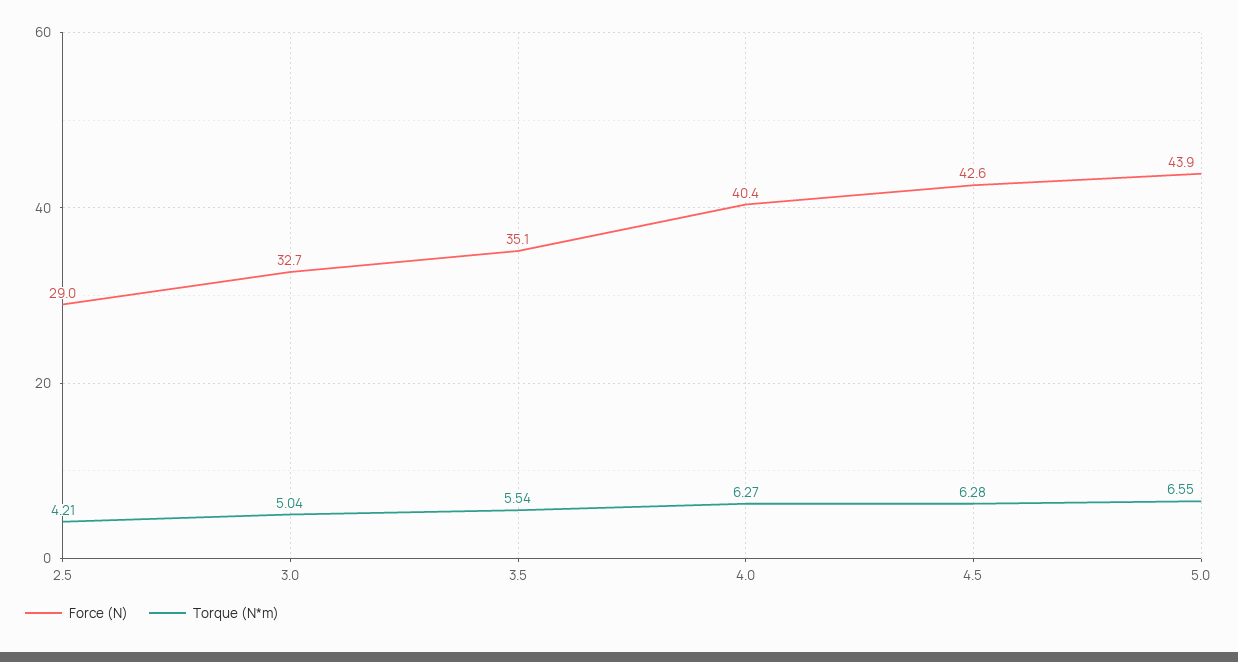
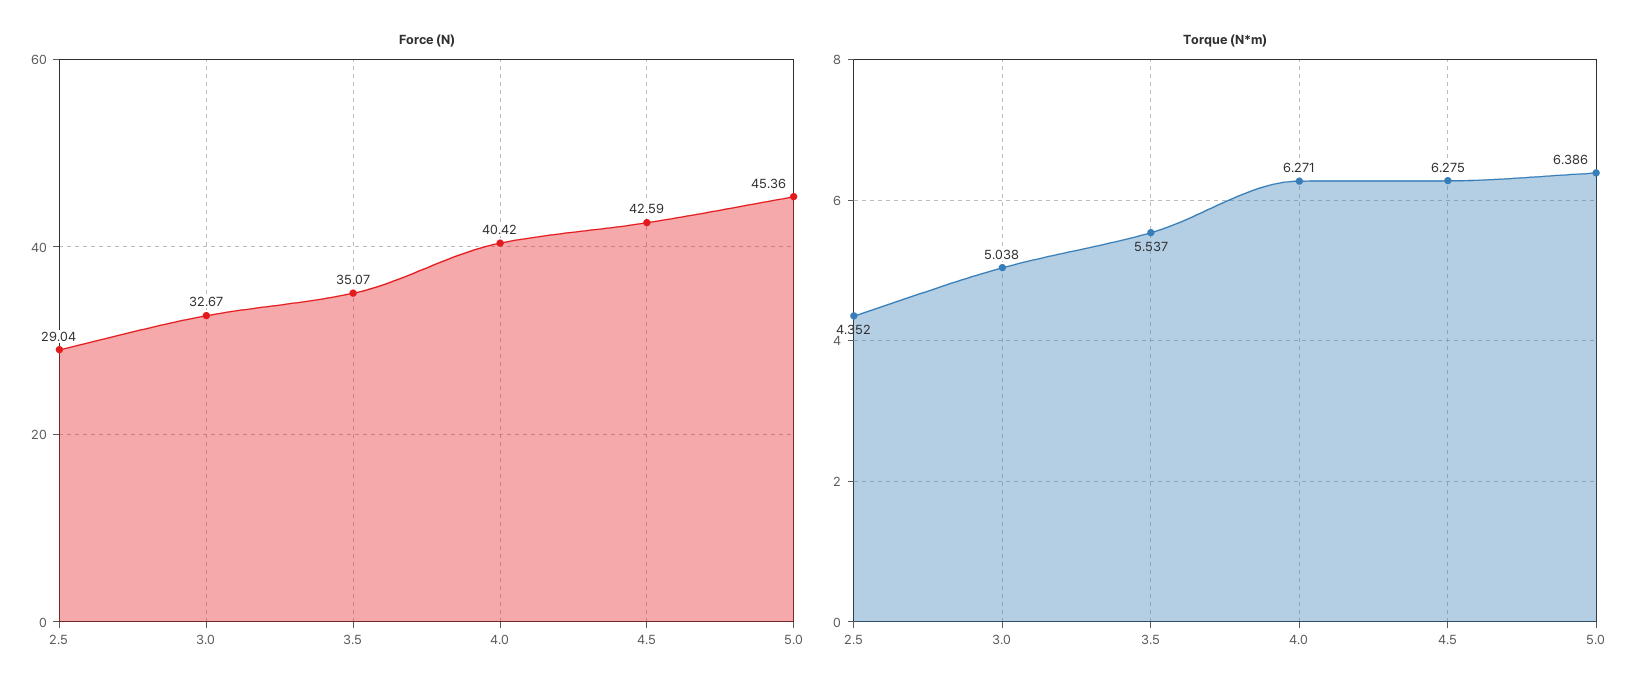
  {
    "Force (N)": {
      "2.5": 29.04,
      "3.0": 32.67,
      "3.5": 35.07,
      "4.0": 40.42,
      "4.5": 42.59,
-     "5.0": 43.9
+     "5.0": 45.36
    },
    "Torque (N*m)": {
-     "2.5": 4.21,
+     "2.5": 4.352,
      "3.0": 5.038,
      "3.5": 5.537,
      "4.0": 6.271,
      "4.5": 6.275,
-     "5.0": 6.55
+     "5.0": 6.386
    }
  }

